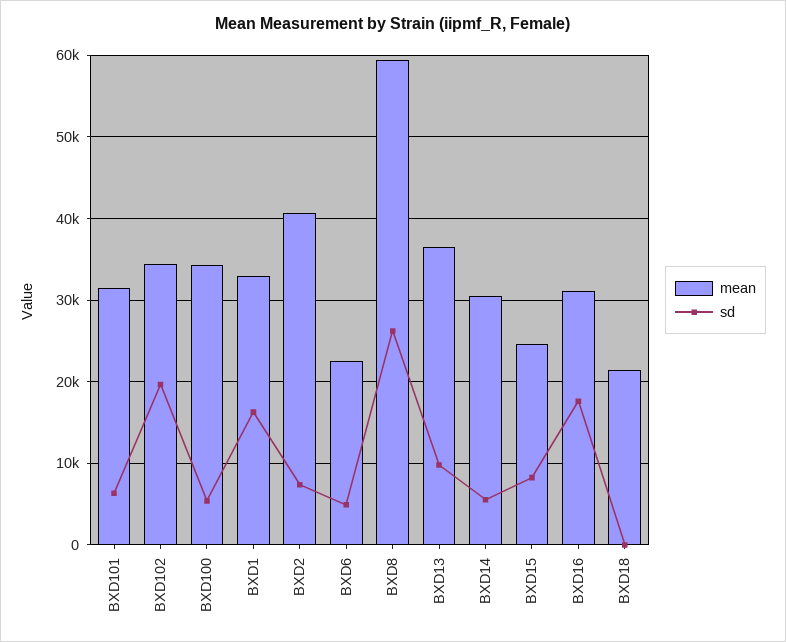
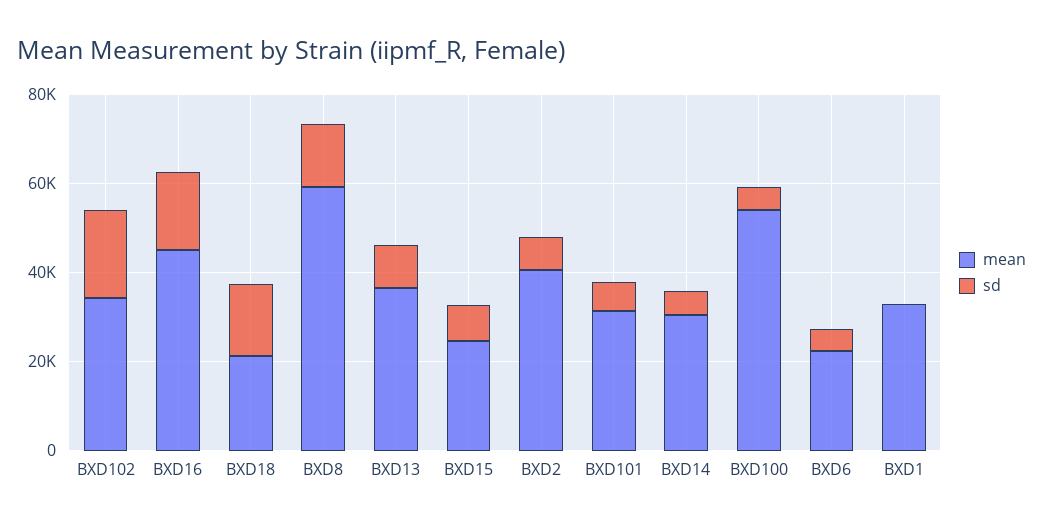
  {
    "mean": {
      "BXD101": 32000,
      "BXD102": 34000,
-     "BXD100": 34000,
+     "BXD100": 55000,
      "BXD1": 33000,
      "BXD2": 41000,
      "BXD6": 23000,
      "BXD8": 59000,
      "BXD13": 37000,
      "BXD14": 30000,
      "BXD15": 25000,
-     "BXD16": 31000,
+     "BXD16": 45000,
      "BXD18": 21000
    },
    "sd": {
      "BXD101": 6000,
      "BXD102": 20000,
      "BXD100": 5000,
-     "BXD1": 16000,
+     "BXD1": 0,
      "BXD2": 7000,
      "BXD6": 5000,
-     "BXD8": 26000,
+     "BXD8": 15000,
      "BXD13": 10000,
      "BXD14": 6000,
      "BXD15": 8000,
      "BXD16": 18000,
-     "BXD18": 0
+     "BXD18": 15000
    }
  }

